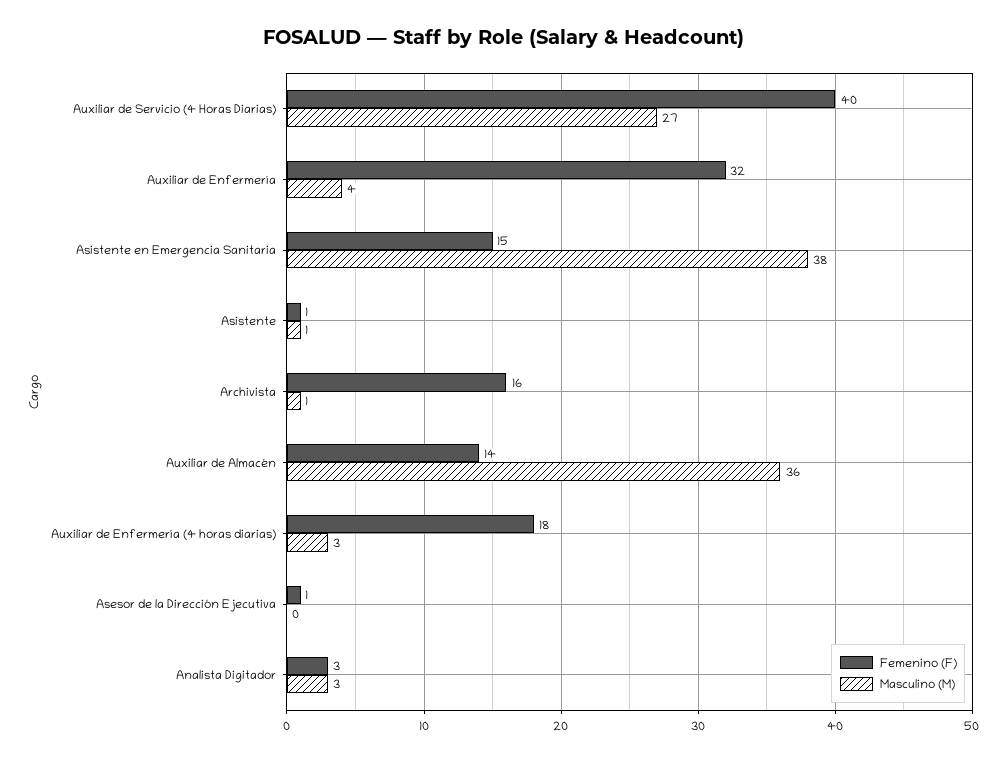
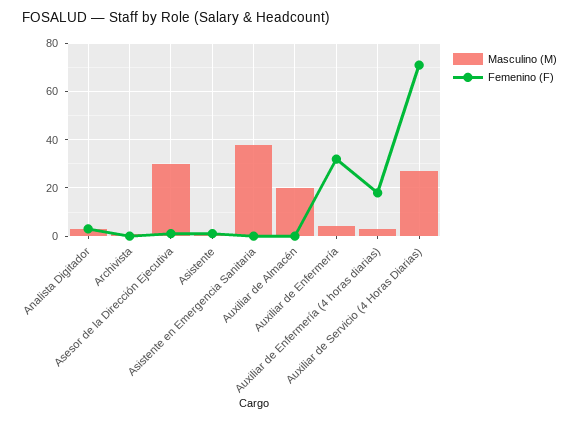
  {
    "Femenino (F)": {
-     "Auxiliar de Servicio (4 Horas Diarias)": 40,
+     "Auxiliar de Servicio (4 Horas Diarias)": 70,
      "Auxiliar de Enfermería": 32,
-     "Asistente en Emergencia Sanitaria": 15,
+     "Asistente en Emergencia Sanitaria": 0,
      "Asistente": 1,
-     "Archivista": 16,
+     "Archivista": 0,
-     "Auxiliar de Almacén": 14,
+     "Auxiliar de Almacén": 0,
      "Auxiliar de Enfermería (4 horas diarias)": 18,
      "Asesor de la Dirección Ejecutiva": 1,
      "Analista Digitador": 3
    },
    "Masculino (M)": {
      "Auxiliar de Servicio (4 Horas Diarias)": 27,
      "Auxiliar de Enfermería": 4,
      "Asistente en Emergencia Sanitaria": 38,
      "Asistente": 1,
      "Archivista": 1,
-     "Auxiliar de Almacén": 36,
+     "Auxiliar de Almacén": 20,
      "Auxiliar de Enfermería (4 horas diarias)": 3,
-     "Asesor de la Dirección Ejecutiva": 0,
+     "Asesor de la Dirección Ejecutiva": 30,
      "Analista Digitador": 3
    }
  }

